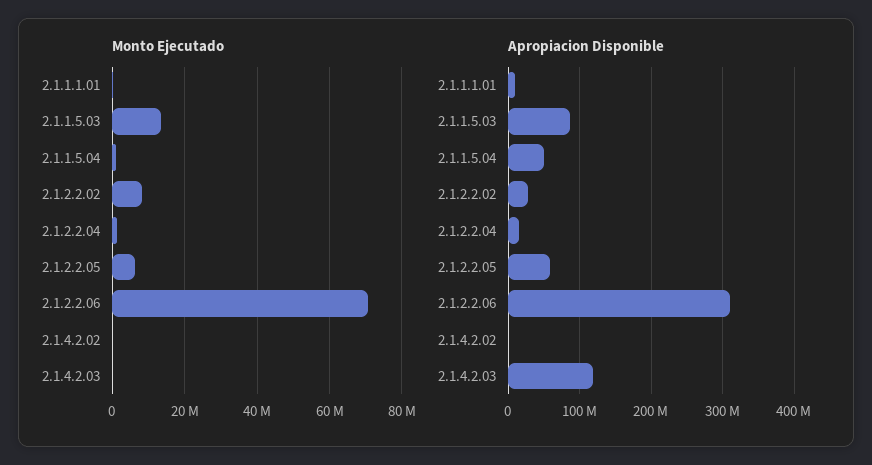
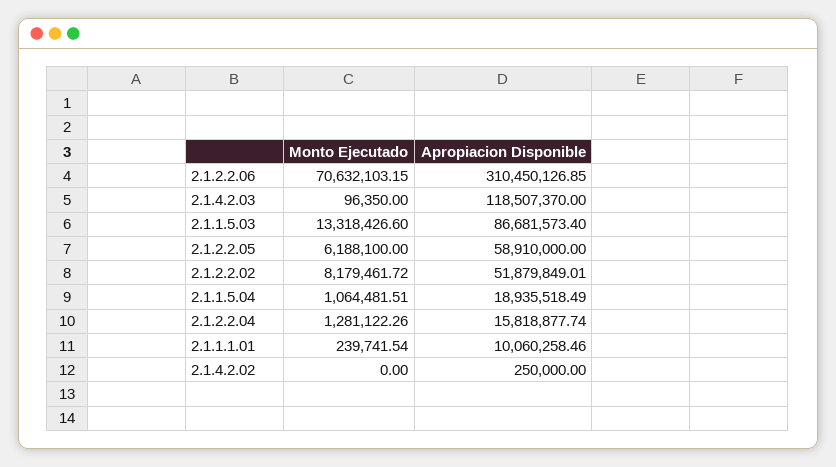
  {
    "Monto Ejecutado": {
      "2.1.1.1.01": 239741.54,
      "2.1.1.5.03": 13318426.6,
      "2.1.1.5.04": 1064481.51,
      "2.1.2.2.02": 8179461.72,
      "2.1.2.2.04": 1281122.26,
      "2.1.2.2.05": 6188100,
      "2.1.2.2.06": 70632103.15,
      "2.1.4.2.02": 0,
      "2.1.4.2.03": 96350
    },
    "Apropiacion Disponible": {
      "2.1.1.1.01": 10060258.46,
      "2.1.1.5.03": 86681573.4,
-     "2.1.1.5.04": 50000000,
+     "2.1.1.5.04": 18935518.49,
-     "2.1.2.2.02": 30000000,
+     "2.1.2.2.02": 51879849.01,
      "2.1.2.2.04": 15818877.74,
      "2.1.2.2.05": 58910000,
      "2.1.2.2.06": 310450126.85,
      "2.1.4.2.02": 250000,
      "2.1.4.2.03": 118507370
    }
  }

